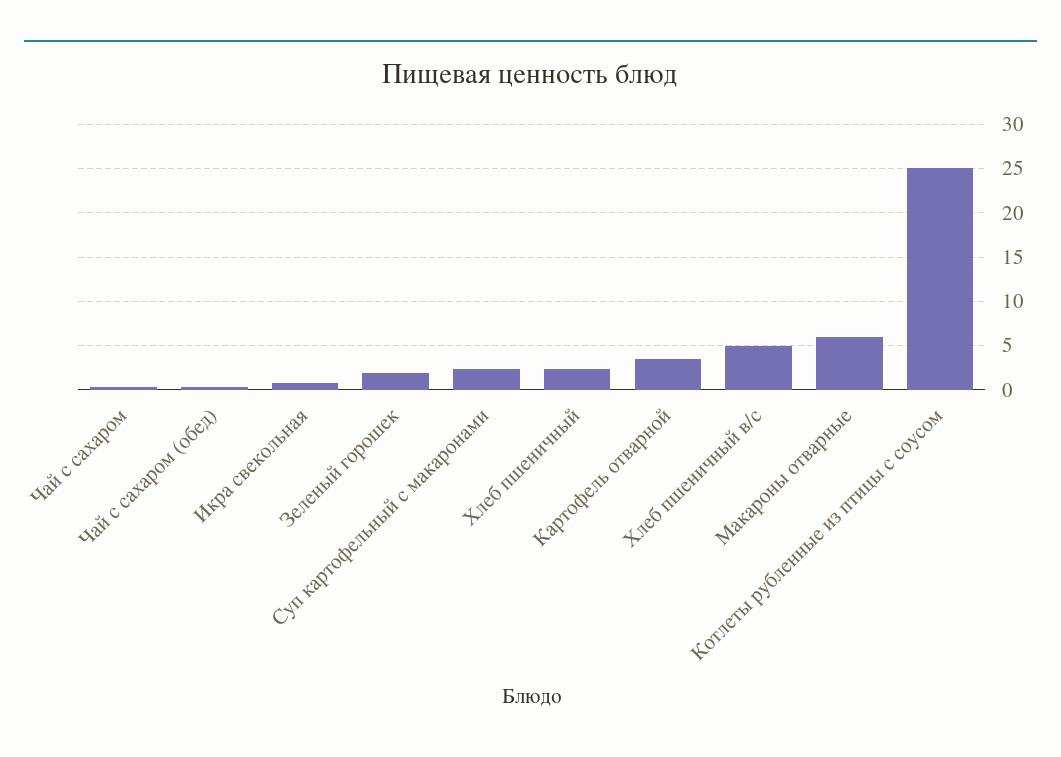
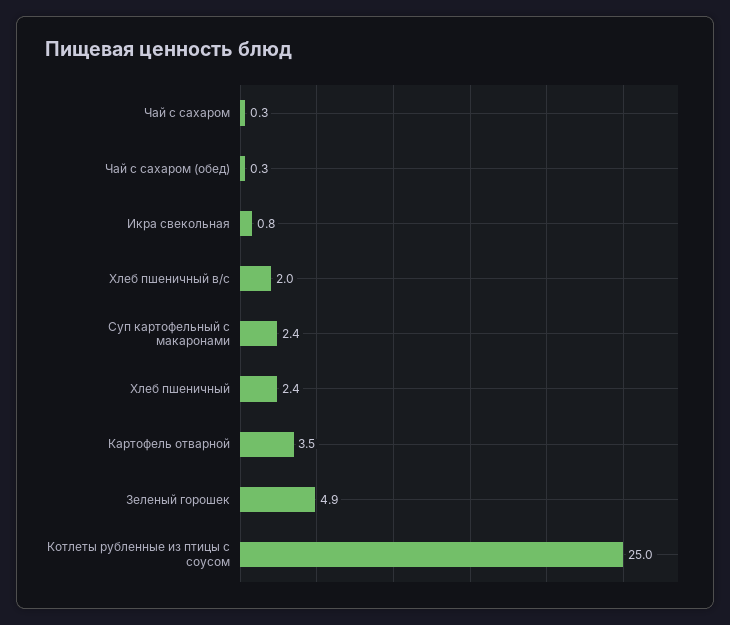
  {
    "Чай с сахаром": 0.3,
    "Чай с сахаром (обед)": 0.3,
    "Икра свекольная": 0.8,
-   "Зеленый горошек": 2,
+   "Зеленый горошек": 4.9,
    "Суп картофельный с макаронами": 2.4,
    "Хлеб пшеничный": 2.4,
    "Картофель отварной": 3.5,
-   "Хлеб пшеничный в/с": 5,
+   "Хлеб пшеничный в/с": 2,
-   "Макароны отварные": 6,
    "Котлеты рубленные из птицы с соусом": 25
  }

